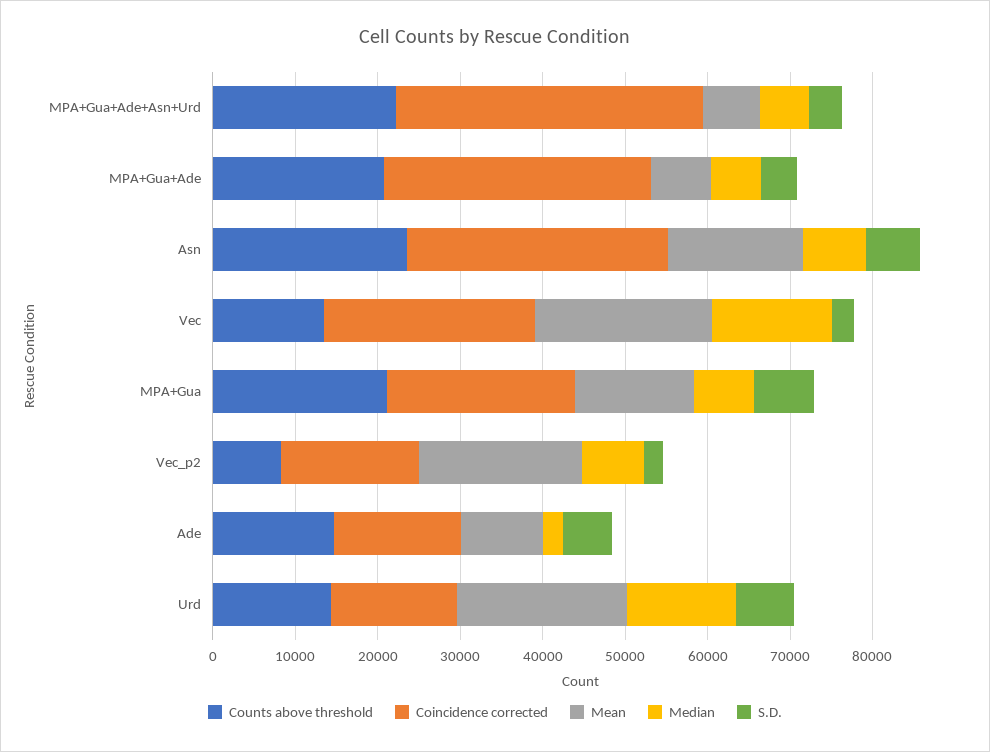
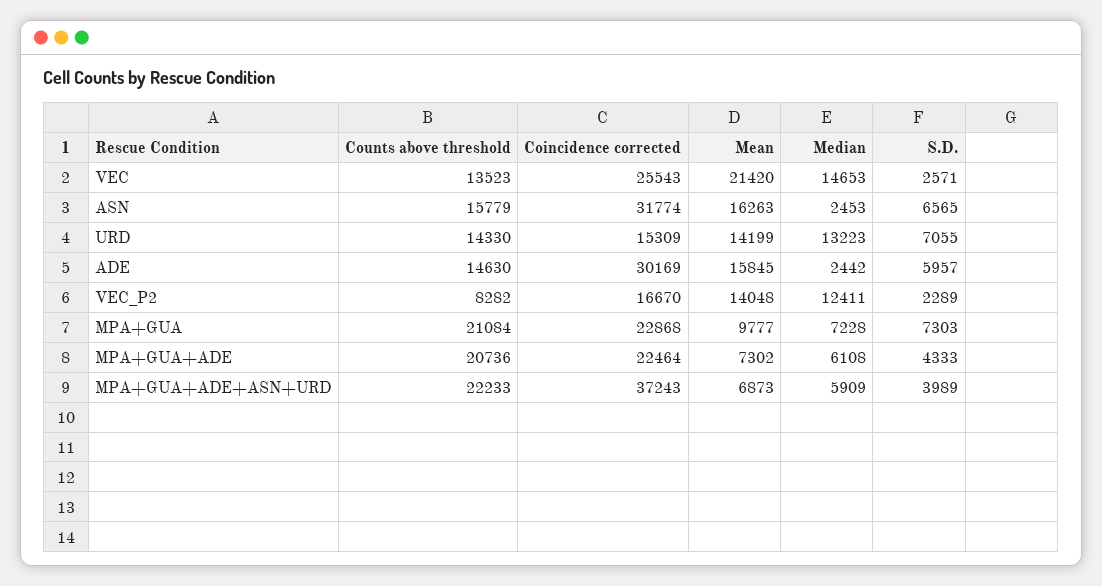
  {
    "Counts above threshold": {
      "MPA+Gua+Ade+Asn+Urd": 22233,
      "MPA+Gua+Ade": 20736,
-     "Asn": 24000,
+     "Asn": 15779,
      "Vec": 13523,
      "MPA+Gua": 21084,
      "Vec_p2": 8282,
      "Ade": 14630,
      "Urd": 14330
    },
    "Coincidence corrected": {
      "MPA+Gua+Ade+Asn+Urd": 37243,
-     "MPA+Gua+Ade": 32000,
+     "MPA+Gua+Ade": 22464,
      "Asn": 31774,
      "Vec": 25543,
      "MPA+Gua": 22868,
      "Vec_p2": 16670,
-     "Ade": 16000,
+     "Ade": 30169,
      "Urd": 15309
    },
    "Mean": {
      "MPA+Gua+Ade+Asn+Urd": 6873,
      "MPA+Gua+Ade": 7302,
      "Asn": 16263,
      "Vec": 21420,
-     "MPA+Gua": 14000,
+     "MPA+Gua": 9777,
-     "Vec_p2": 20000,
+     "Vec_p2": 14048,
-     "Ade": 10000,
+     "Ade": 15845,
-     "Urd": 20000
+     "Urd": 14199
    },
    "Median": {
      "MPA+Gua+Ade+Asn+Urd": 5909,
      "MPA+Gua+Ade": 6108,
-     "Asn": 8000,
+     "Asn": 2453,
      "Vec": 14653,
      "MPA+Gua": 7228,
-     "Vec_p2": 8000,
+     "Vec_p2": 12411,
      "Ade": 2442,
      "Urd": 13223
    },
    "S.D.": {
      "MPA+Gua+Ade+Asn+Urd": 3989,
      "MPA+Gua+Ade": 4333,
      "Asn": 6565,
      "Vec": 2571,
      "MPA+Gua": 7303,
      "Vec_p2": 2289,
      "Ade": 5957,
      "Urd": 7055
    }
  }

